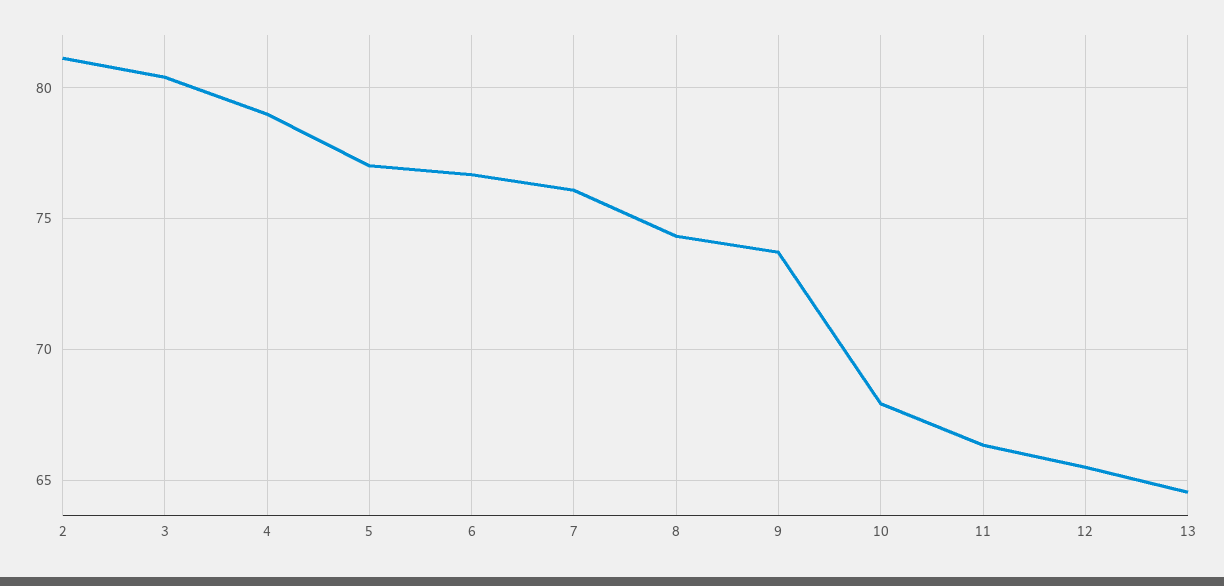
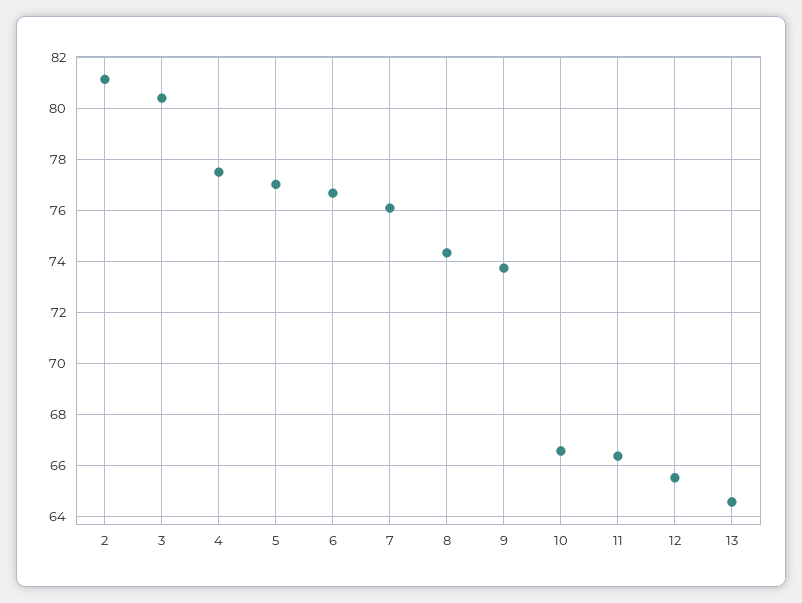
  {
    "2": 81.25,
    "3": 80.5,
-   "4": 79,
+   "4": 77.5,
    "5": 77,
    "6": 76.75,
    "7": 76,
    "8": 74.25,
    "9": 73.75,
-   "10": 68,
+   "10": 66.5,
    "11": 66.25,
    "12": 65.5,
    "13": 64.5
  }

